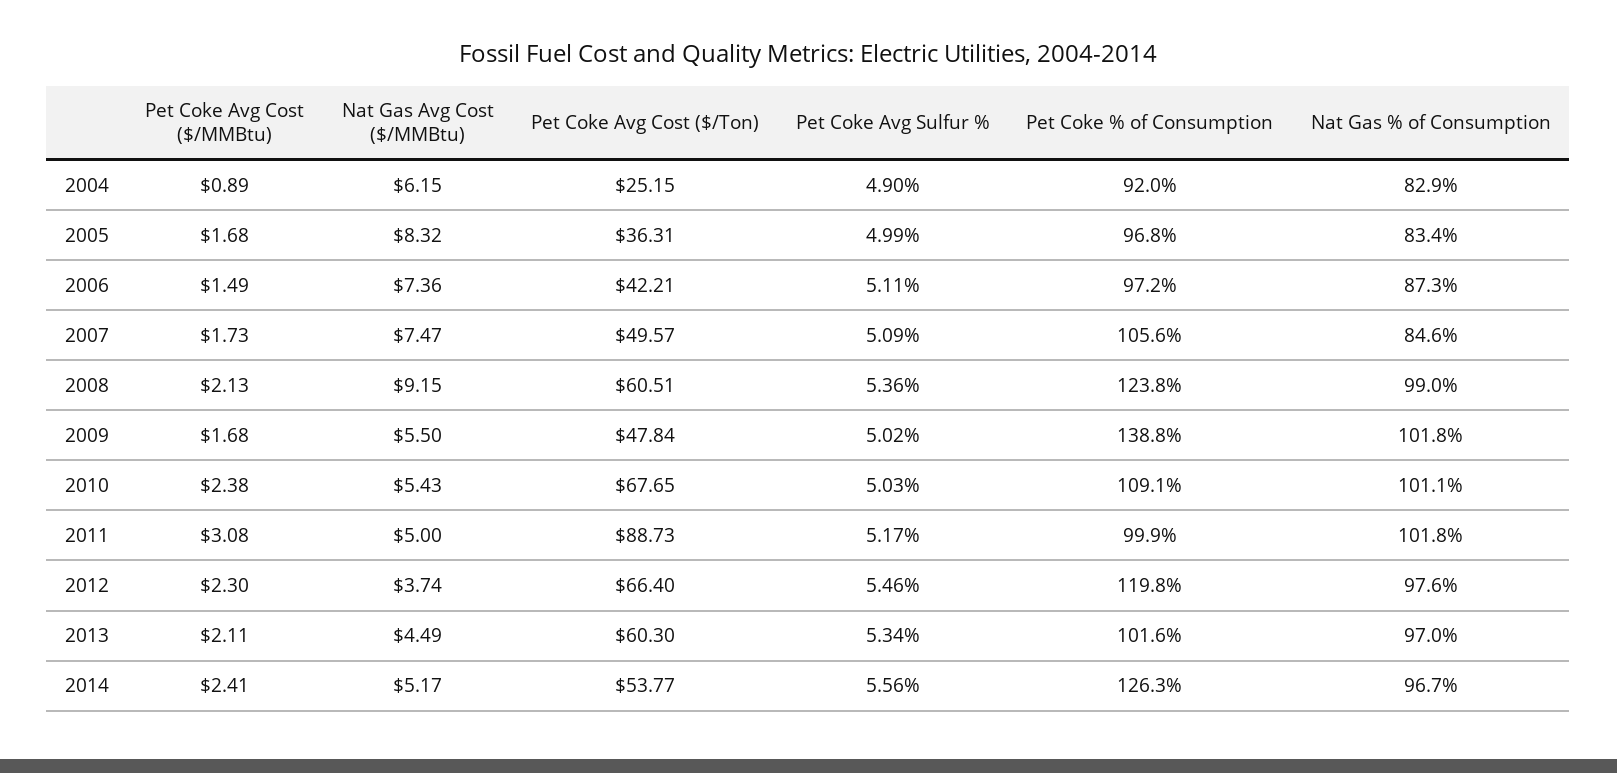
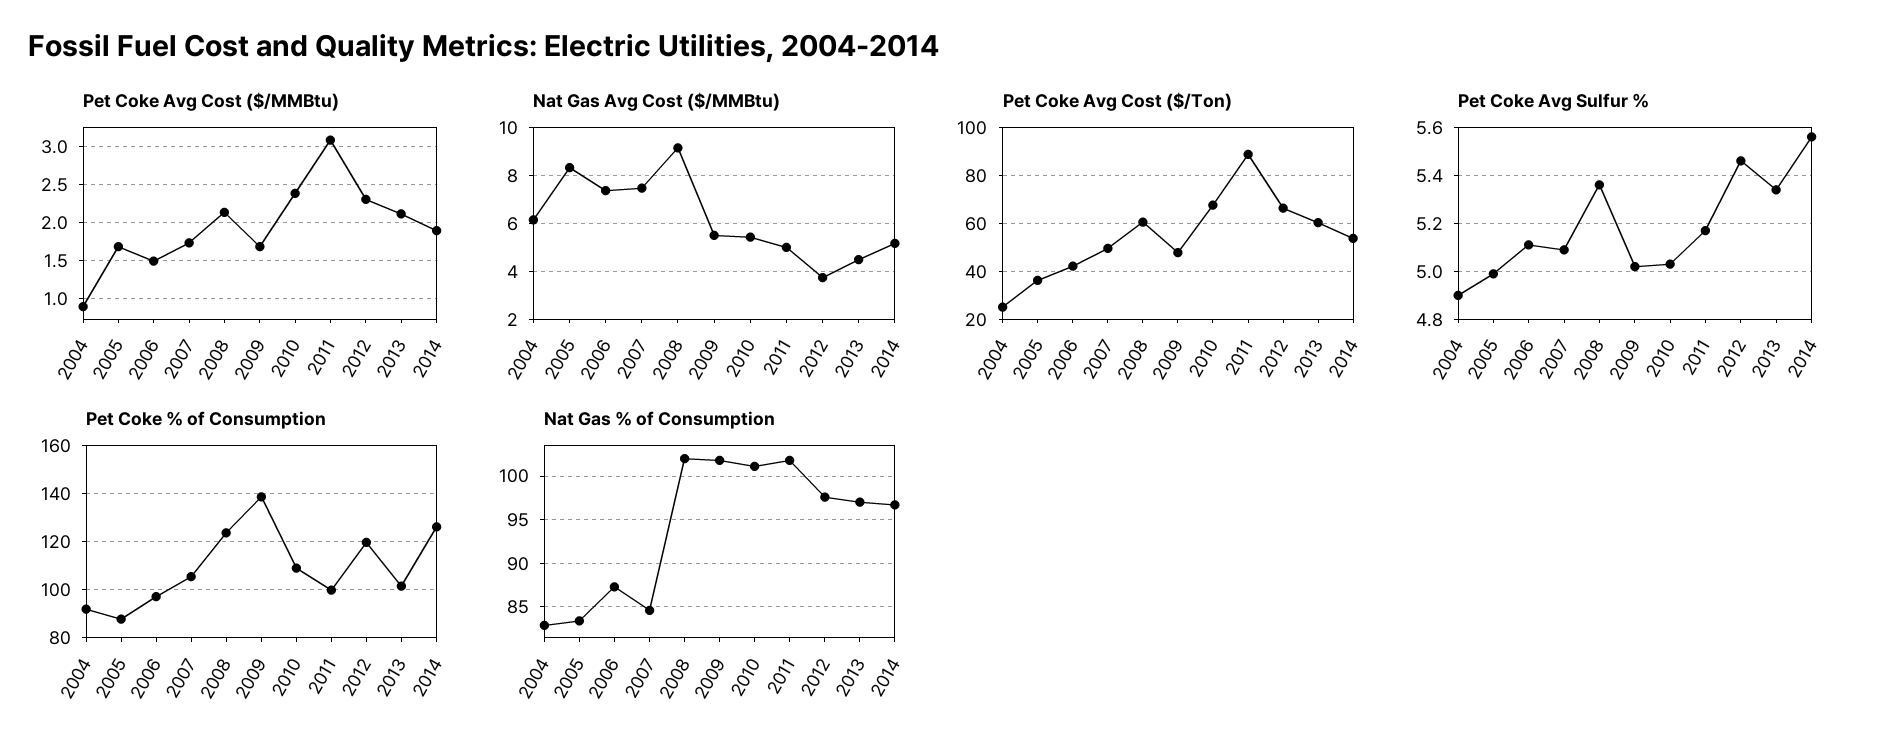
  {
    "Pet Coke Avg Cost ($/MMBtu)": {
      "2004": 0.89,
      "2005": 1.68,
      "2006": 1.49,
      "2007": 1.73,
      "2008": 2.13,
      "2009": 1.68,
      "2010": 2.38,
      "2011": 3.08,
      "2012": 2.3,
      "2013": 2.11,
-     "2014": 2.41
+     "2014": 1.9
    },
    "Nat Gas Avg Cost ($/MMBtu)": {
      "2004": 6.15,
      "2005": 8.32,
      "2006": 7.36,
      "2007": 7.47,
      "2008": 9.15,
      "2009": 5.5,
      "2010": 5.43,
      "2011": 5,
      "2012": 3.74,
      "2013": 4.49,
      "2014": 5.17
    },
    "Pet Coke Avg Cost ($/Ton)": {
      "2004": 25.15,
      "2005": 36.31,
      "2006": 42.21,
      "2007": 49.57,
      "2008": 60.51,
      "2009": 47.84,
      "2010": 67.65,
      "2011": 88.73,
      "2012": 66.4,
      "2013": 60.3,
      "2014": 53.77
    },
    "Pet Coke Avg Sulfur %": {
      "2004": 4.9,
      "2005": 4.99,
      "2006": 5.11,
      "2007": 5.09,
      "2008": 5.36,
      "2009": 5.02,
      "2010": 5.03,
      "2011": 5.17,
      "2012": 5.46,
      "2013": 5.34,
      "2014": 5.56
    },
    "Pet Coke % of Consumption": {
      "2004": 92,
-     "2005": 96.8,
+     "2005": 87.5,
      "2006": 97.2,
      "2007": 105.6,
      "2008": 123.8,
      "2009": 138.8,
      "2010": 109.1,
      "2011": 99.9,
      "2012": 119.8,
      "2013": 101.6,
      "2014": 126.3
    },
    "Nat Gas % of Consumption": {
      "2004": 82.9,
      "2005": 83.4,
      "2006": 87.3,
      "2007": 84.6,
-     "2008": 99,
+     "2008": 102,
      "2009": 101.8,
      "2010": 101.1,
      "2011": 101.8,
      "2012": 97.6,
      "2013": 97,
      "2014": 96.7
    }
  }

